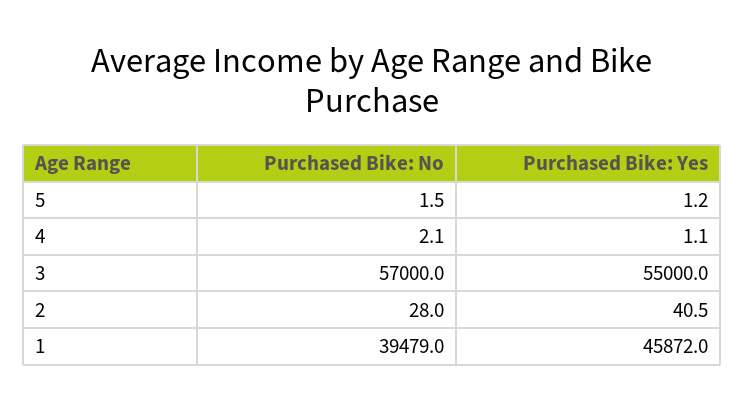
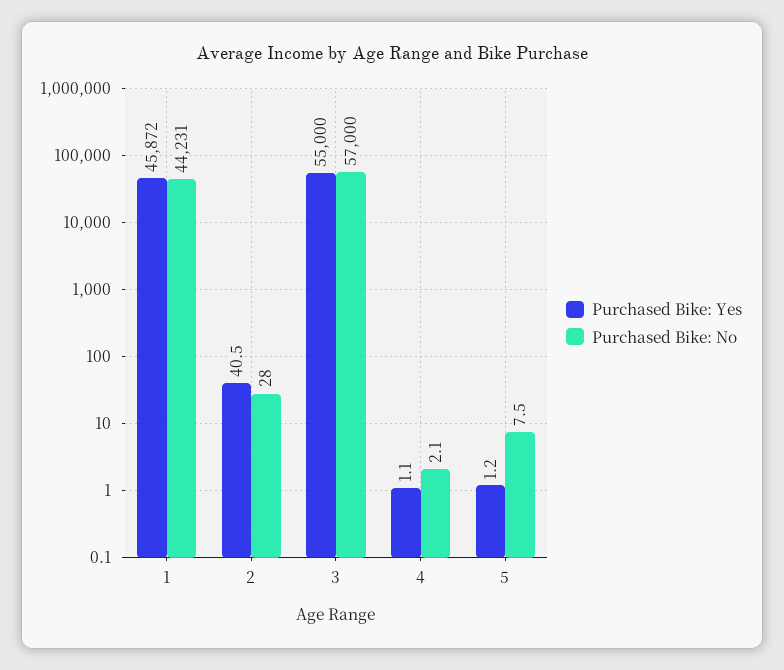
  {
    "Purchased Bike: No": {
-     "5": 1.5,
+     "5": 7.5,
      "4": 2.1,
      "3": 57000,
      "2": 28,
-     "1": 39479
+     "1": 44231
    },
    "Purchased Bike: Yes": {
      "5": 1.2,
      "4": 1.1,
      "3": 55000,
      "2": 40.5,
      "1": 45872
    }
  }

